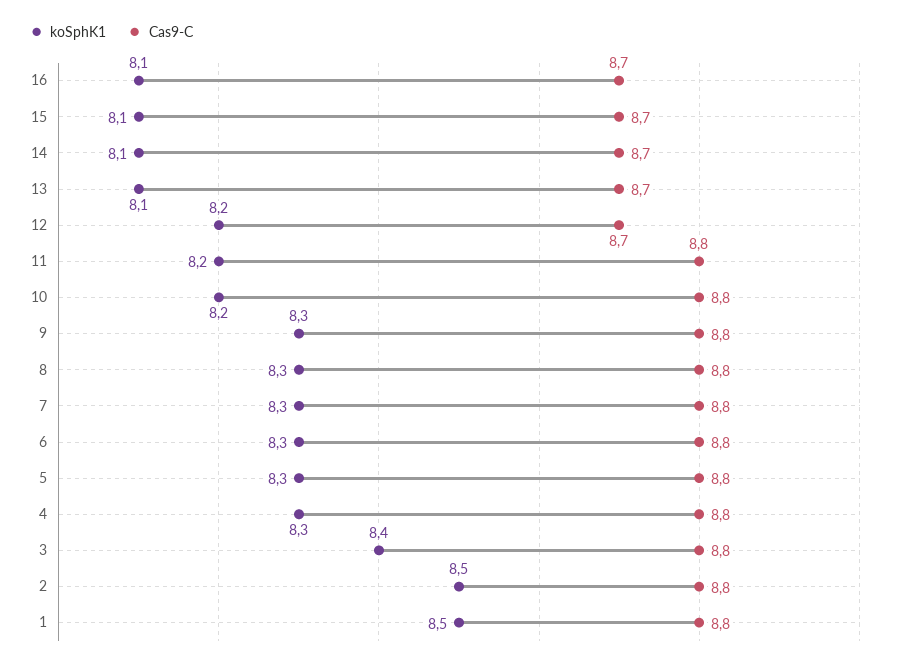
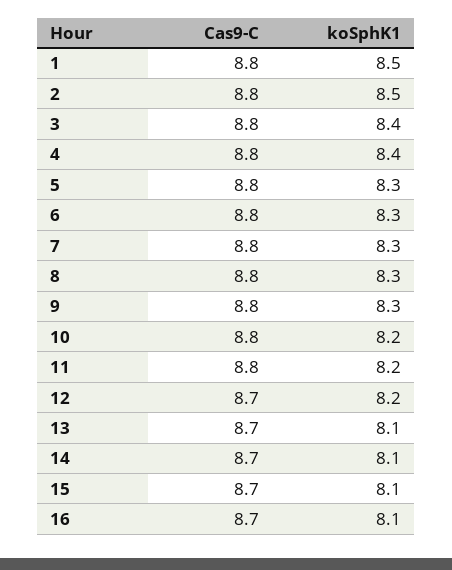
  {
    "koSphK1": {
      "16": 8.1,
      "15": 8.1,
      "14": 8.1,
      "13": 8.1,
      "12": 8.2,
      "11": 8.2,
      "10": 8.2,
      "9": 8.3,
      "8": 8.3,
      "7": 8.3,
      "6": 8.3,
      "5": 8.3,
-     "4": 8.3,
+     "4": 8.4,
      "3": 8.4,
      "2": 8.5,
      "1": 8.5
    },
    "Cas9-C": {
      "16": 8.7,
      "15": 8.7,
      "14": 8.7,
      "13": 8.7,
      "12": 8.7,
      "11": 8.8,
      "10": 8.8,
      "9": 8.8,
      "8": 8.8,
      "7": 8.8,
      "6": 8.8,
      "5": 8.8,
      "4": 8.8,
      "3": 8.8,
      "2": 8.8,
      "1": 8.8
    }
  }

